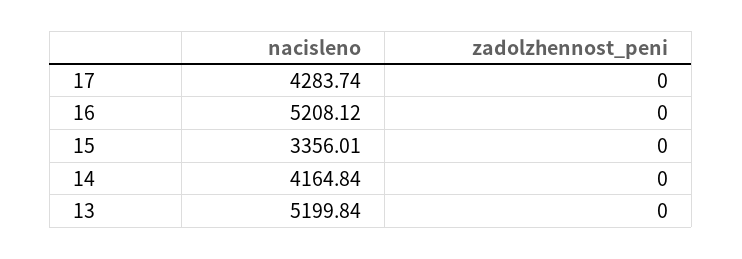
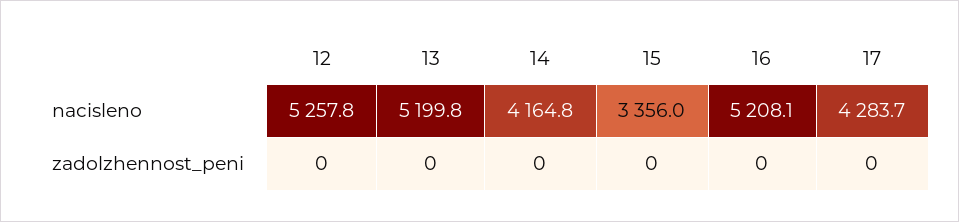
  {
    "nacisleno": {
      "17": 4283.74,
      "16": 5208.12,
      "15": 3356.01,
      "14": 4164.84,
-     "13": 5199.84
+     "13": 5199.84,
+     "12": 5257.8
    },
    "zadolzhennost_peni": {
      "17": 0,
      "16": 0,
      "15": 0,
      "14": 0,
-     "13": 0
+     "13": 0,
+     "12": 0
    }
  }

